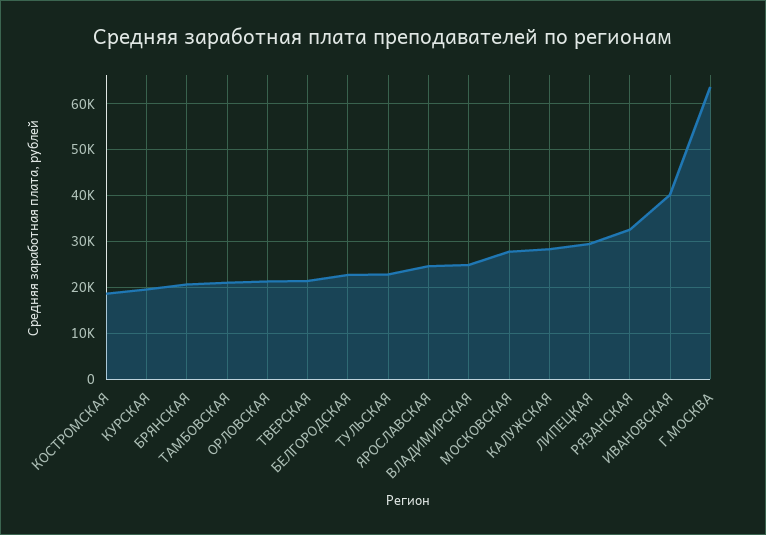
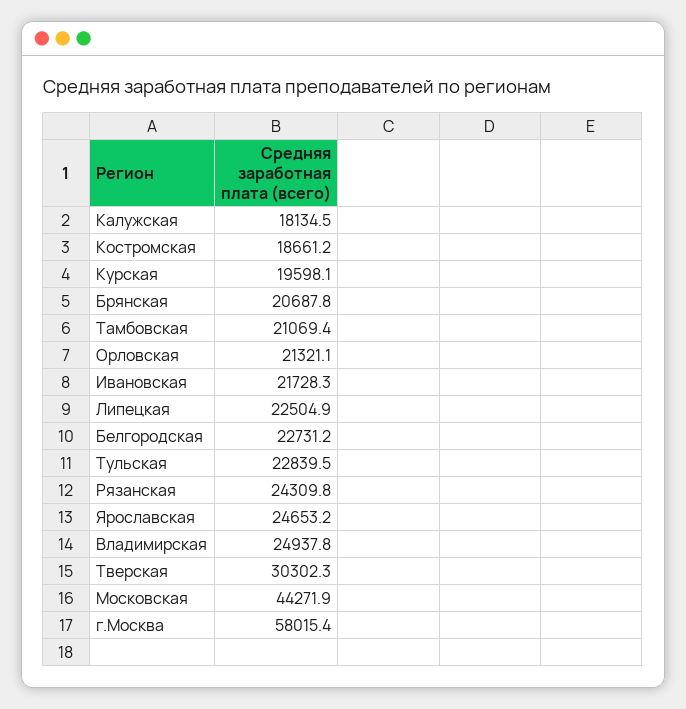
  {
    "КОСТРОМСКАЯ": 18661.2,
    "КУРСКАЯ": 19598.1,
    "БРЯНСКАЯ": 20687.8,
    "ТАМБОВСКАЯ": 21069.4,
    "ОРЛОВСКАЯ": 21321.1,
-   "ТВЕРСКАЯ": 22000,
+   "ТВЕРСКАЯ": 30302.3,
    "БЕЛГОРОДСКАЯ": 22731.2,
    "ТУЛЬСКАЯ": 22839.5,
    "ЯРОСЛАВСКАЯ": 24653.2,
    "ВЛАДИМИРСКАЯ": 24937.8,
-   "МОСКОВСКАЯ": 28000,
+   "МОСКОВСКАЯ": 44271.9,
-   "КАЛУЖСКАЯ": 28000,
+   "КАЛУЖСКАЯ": 18134.5,
-   "ЛИПЕЦКАЯ": 30000,
+   "ЛИПЕЦКАЯ": 22504.9,
-   "РЯЗАНСКАЯ": 32000,
+   "РЯЗАНСКАЯ": 24309.8,
-   "ИВАНОВСКАЯ": 40000,
+   "ИВАНОВСКАЯ": 21728.3,
-   "Г.МОСКВА": 64000
+   "Г.МОСКВА": 58015.4
  }

